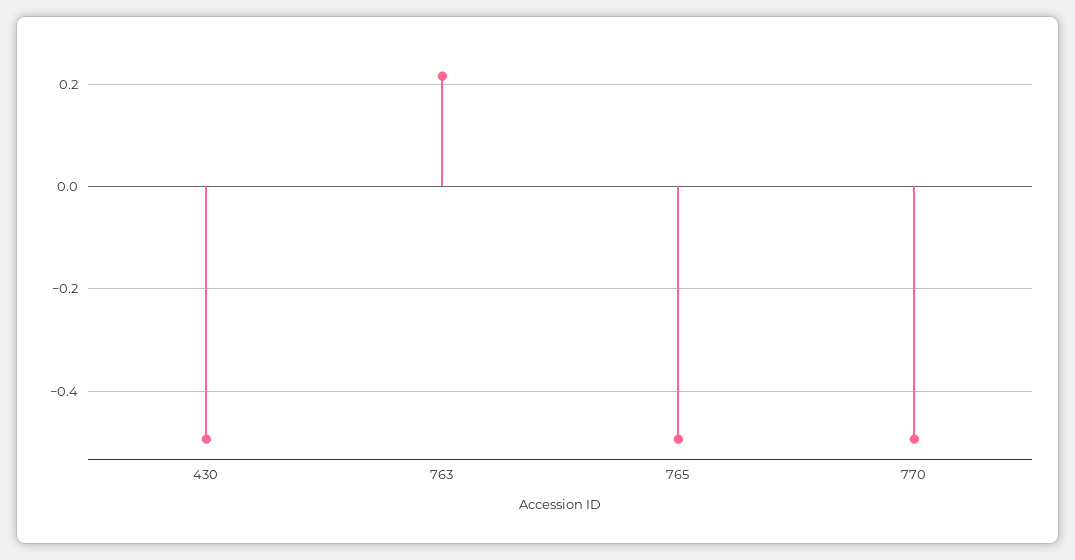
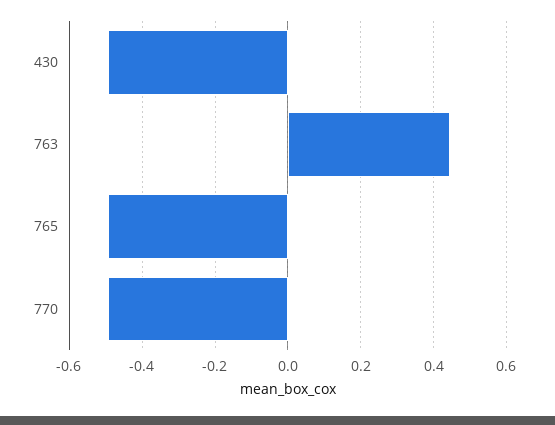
  {
    "430": -0.5,
-   "763": 0.22,
+   "763": 0.44,
    "765": -0.5,
    "770": -0.5
  }

